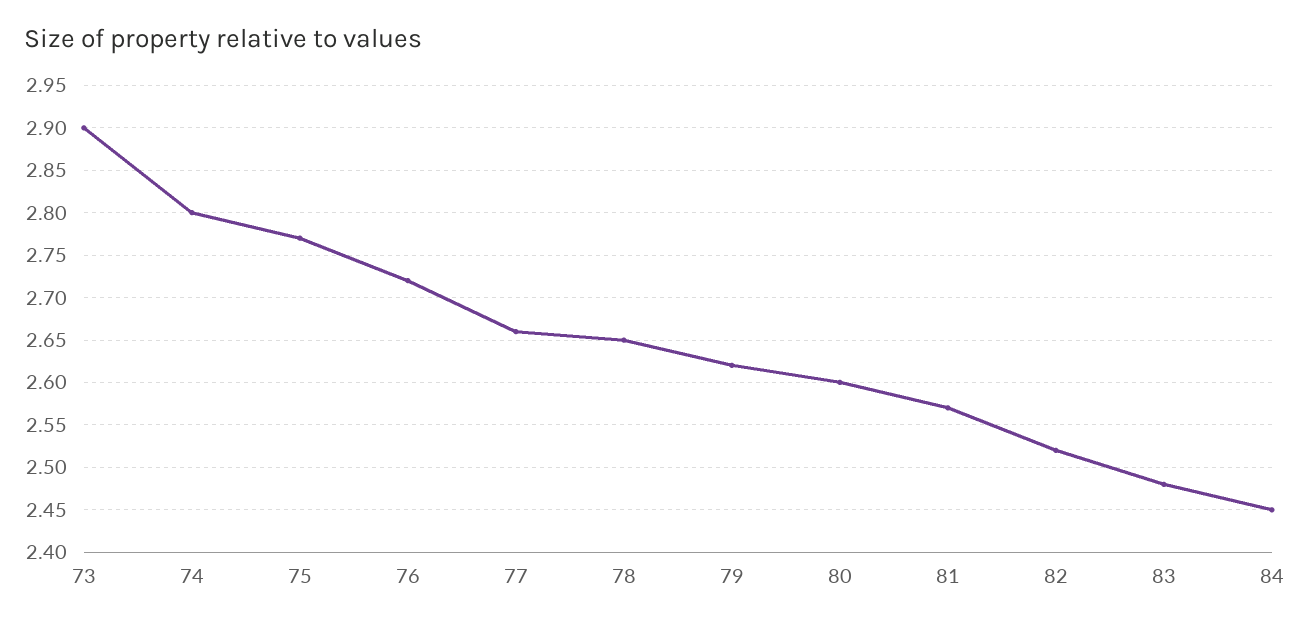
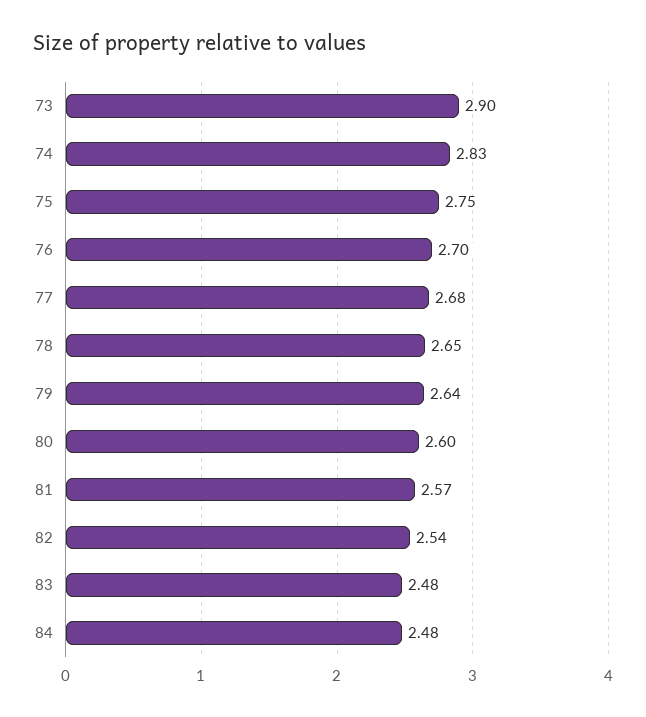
  {
    "73": 2.9,
-   "74": 2.8,
+   "74": 2.83,
-   "75": 2.77,
+   "75": 2.75,
-   "76": 2.72,
+   "76": 2.7,
-   "77": 2.66,
+   "77": 2.68,
    "78": 2.65,
-   "79": 2.62,
+   "79": 2.64,
    "80": 2.6,
    "81": 2.57,
-   "82": 2.52,
+   "82": 2.54,
    "83": 2.48,
-   "84": 2.45
+   "84": 2.48
  }

